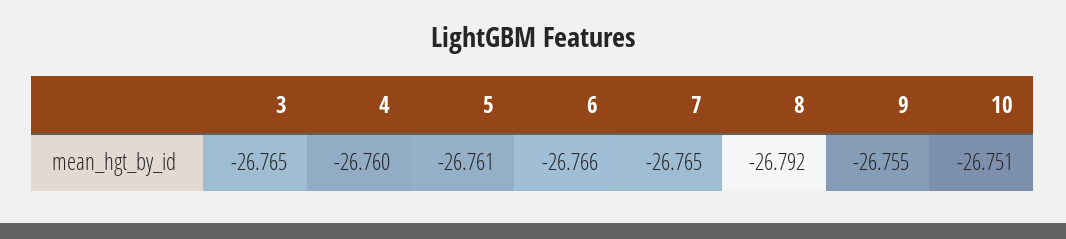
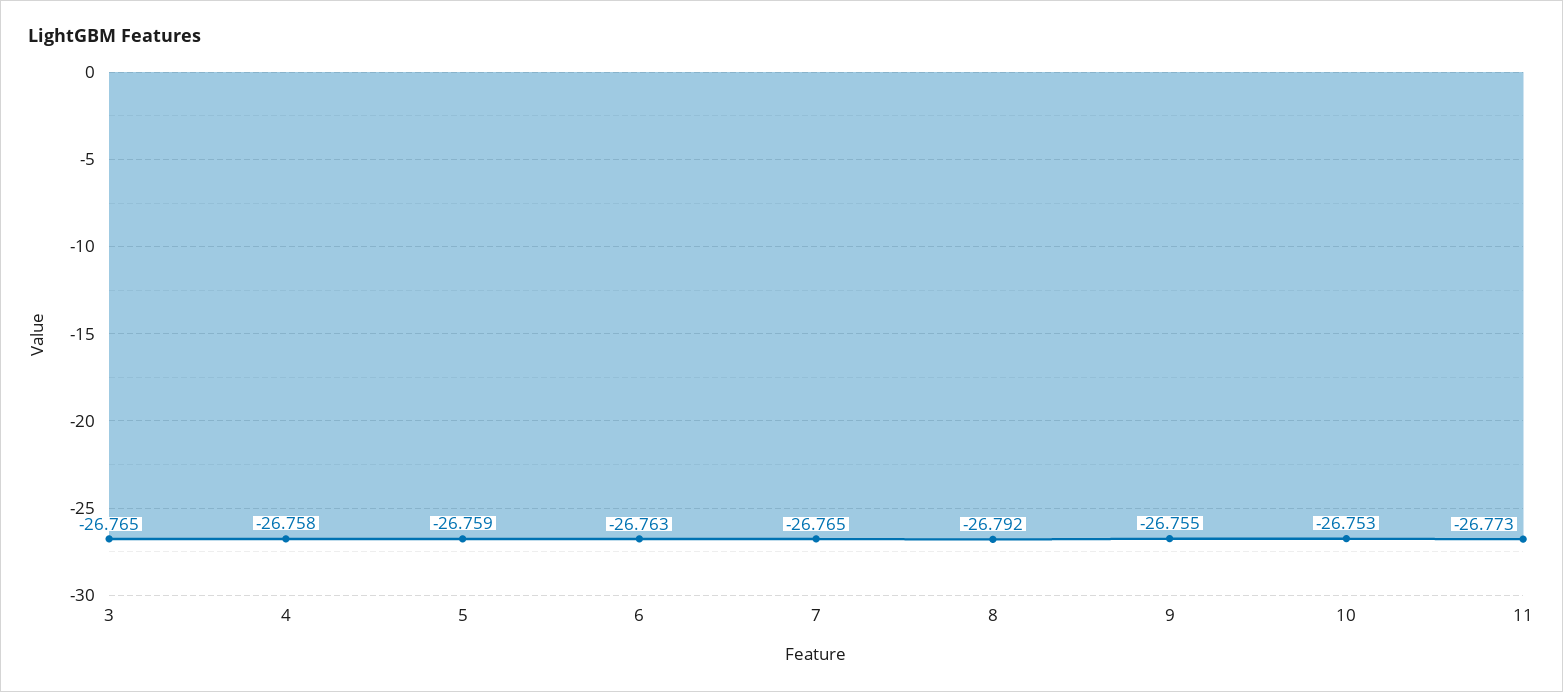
  {
    "3": -26.765,
-   "4": -26.76,
+   "4": -26.758,
-   "5": -26.761,
+   "5": -26.759,
-   "6": -26.766,
+   "6": -26.763,
    "7": -26.765,
    "8": -26.792,
    "9": -26.755,
-   "10": -26.751
+   "10": -26.753,
+   "11": -26.773
  }

